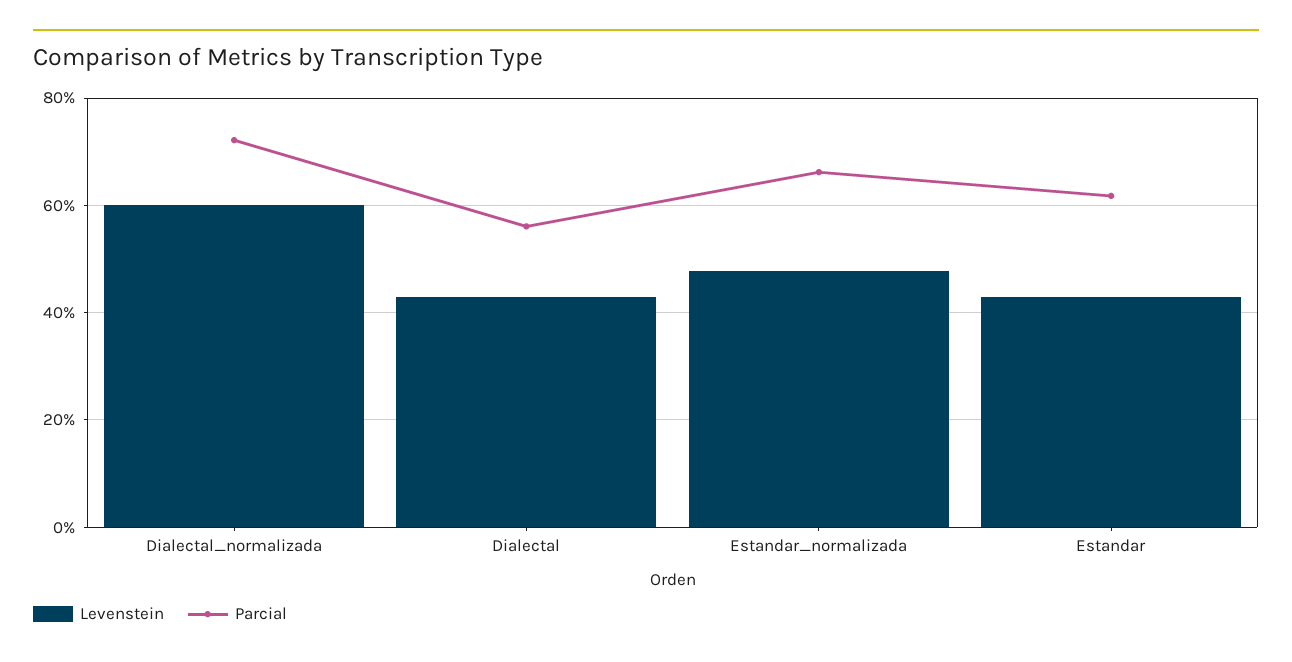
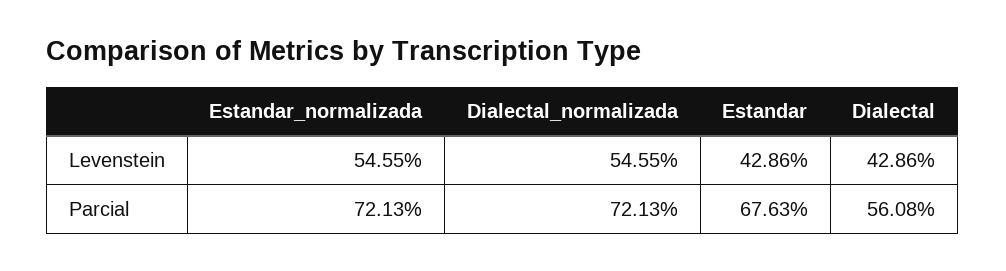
  {
    "Levenstein": {
-     "Dialectal_normalizada": 60,
+     "Dialectal_normalizada": 54.55,
      "Dialectal": 42.86,
-     "Estandar_normalizada": 48,
+     "Estandar_normalizada": 54.55,
      "Estandar": 42.86
    },
    "Parcial": {
      "Dialectal_normalizada": 72.13,
      "Dialectal": 56.08,
-     "Estandar_normalizada": 66,
+     "Estandar_normalizada": 72.13,
-     "Estandar": 62
+     "Estandar": 67.63
    }
  }

